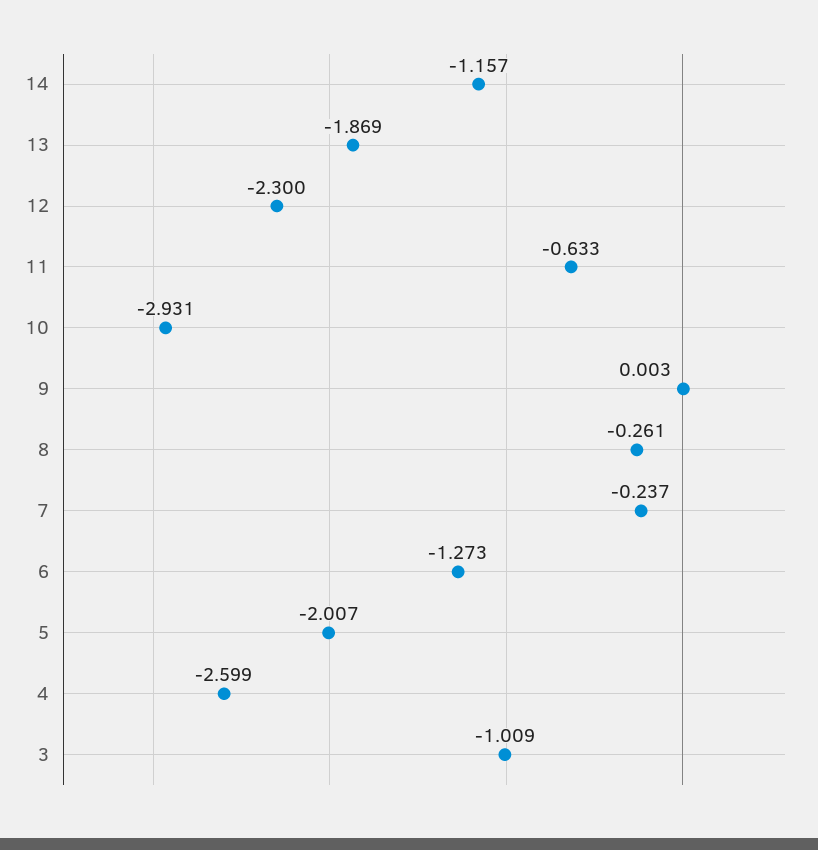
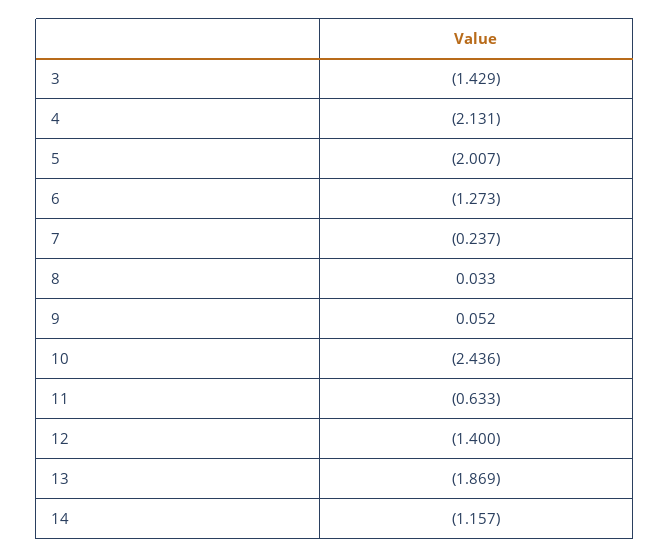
  {
    "14": -1.157,
    "13": -1.869,
-   "12": -2.3,
+   "12": -1.4,
    "11": -0.633,
-   "10": -2.931,
+   "10": -2.436,
-   "9": 0.003,
+   "9": 0.052,
-   "8": -0.261,
+   "8": 0.033,
    "7": -0.237,
    "6": -1.273,
    "5": -2.007,
-   "4": -2.599,
+   "4": -2.131,
-   "3": -1.009
+   "3": -1.429
  }

